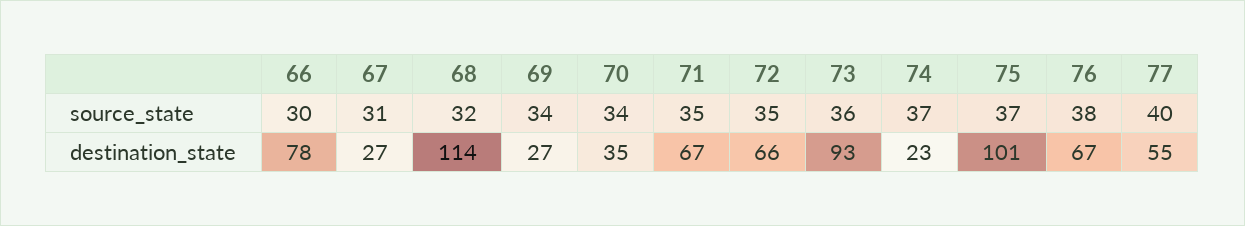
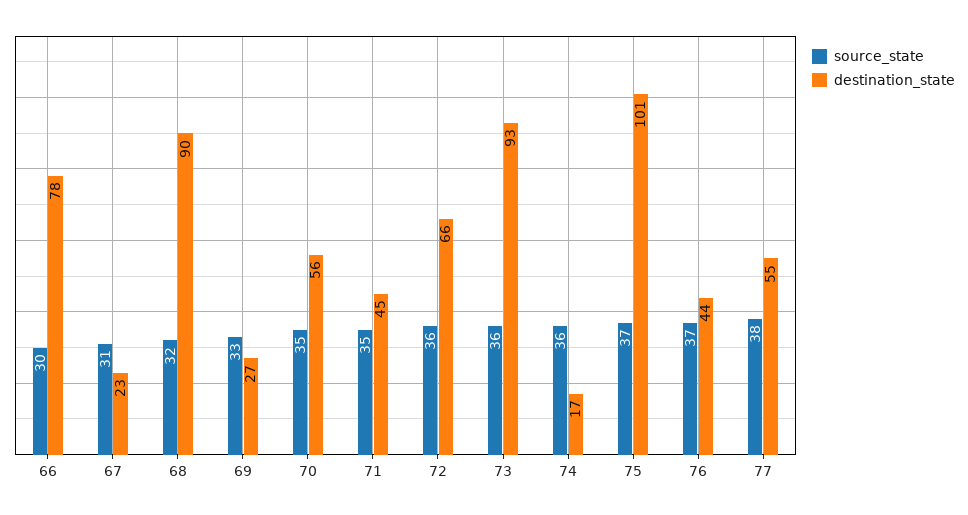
  {
    "source_state": {
      "66": 30,
      "67": 31,
      "68": 32,
-     "69": 34,
+     "69": 33,
-     "70": 34,
+     "70": 35,
      "71": 35,
-     "72": 35,
+     "72": 36,
      "73": 36,
-     "74": 37,
+     "74": 36,
      "75": 37,
-     "76": 38,
+     "76": 37,
-     "77": 40
+     "77": 38
    },
    "destination_state": {
      "66": 78,
-     "67": 27,
+     "67": 23,
-     "68": 114,
+     "68": 90,
      "69": 27,
-     "70": 35,
+     "70": 56,
-     "71": 67,
+     "71": 45,
      "72": 66,
      "73": 93,
-     "74": 23,
+     "74": 17,
      "75": 101,
-     "76": 67,
+     "76": 44,
      "77": 55
    }
  }

